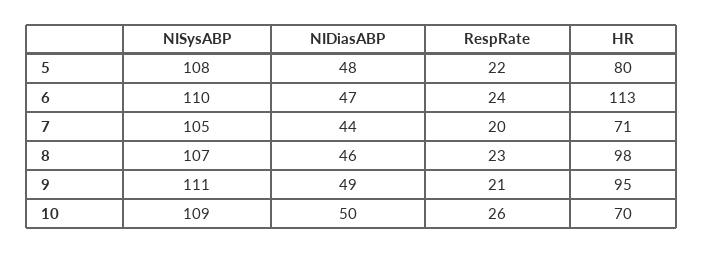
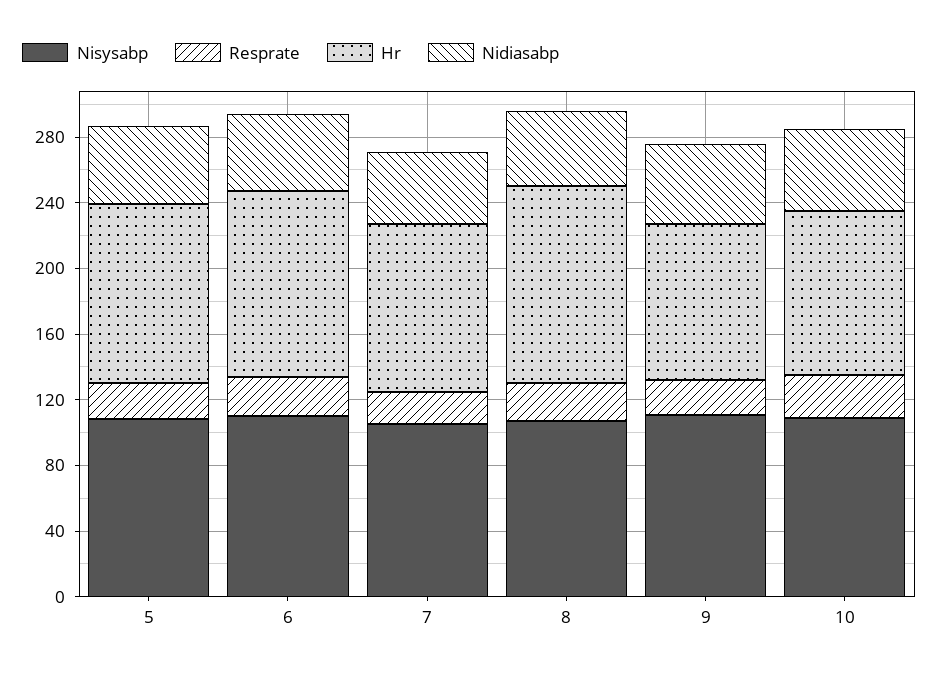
  {
    "NISysABP": {
      "5": 108,
      "6": 110,
      "7": 105,
      "8": 107,
      "9": 111,
      "10": 109
    },
    "NIDiasABP": {
      "5": 48,
      "6": 47,
      "7": 44,
      "8": 46,
      "9": 49,
      "10": 50
    },
    "RespRate": {
      "5": 22,
      "6": 24,
      "7": 20,
      "8": 23,
      "9": 21,
      "10": 26
    },
    "HR": {
-     "5": 80,
+     "5": 110,
      "6": 113,
-     "7": 71,
+     "7": 100,
-     "8": 98,
+     "8": 120,
      "9": 95,
-     "10": 70
+     "10": 100
    }
  }

